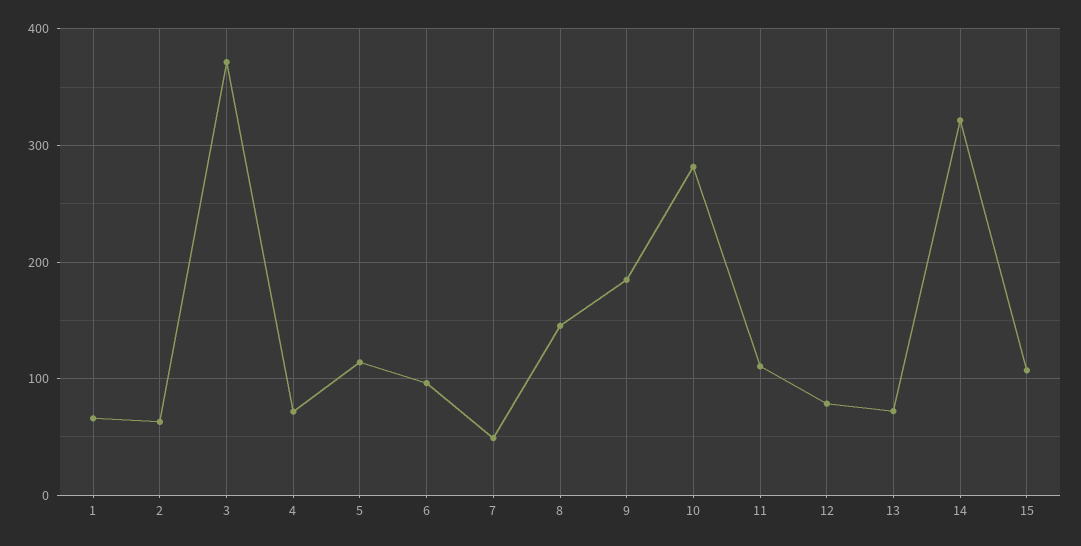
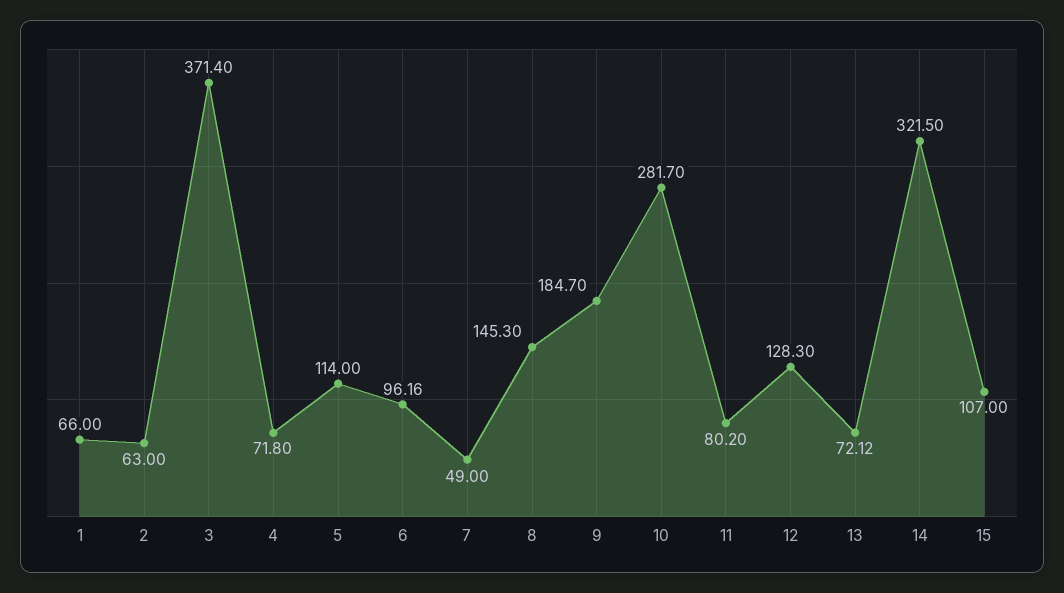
  {
    "1": 66,
    "2": 63,
    "3": 371.4,
    "4": 71.8,
    "5": 114,
    "6": 96.16,
    "7": 49,
    "8": 145.3,
    "9": 184.7,
    "10": 281.7,
-   "11": 110,
+   "11": 80.2,
-   "12": 80,
+   "12": 128.3,
    "13": 72.12,
    "14": 321.5,
    "15": 107
  }

